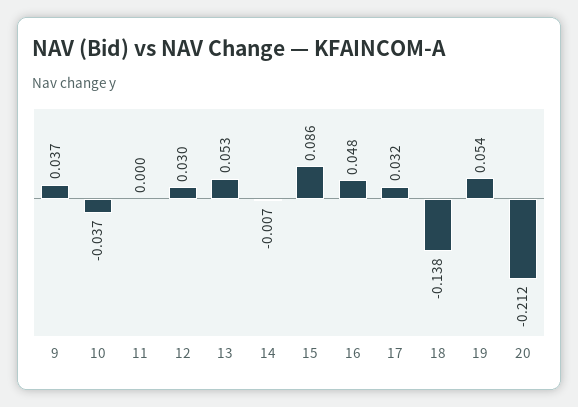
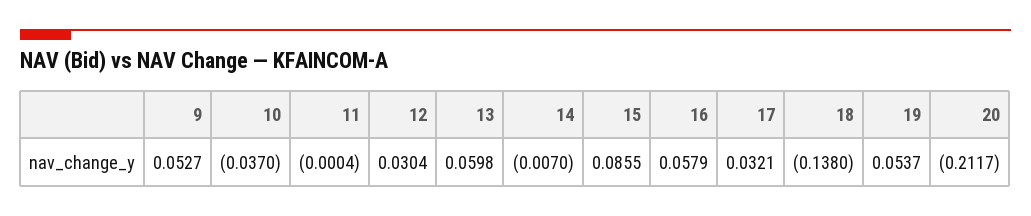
  {
-   "9": 0.037,
+   "9": 0.0527,
    "10": -0.037,
    "11": -0.0004,
    "12": 0.0304,
-   "13": 0.053,
+   "13": 0.0598,
    "14": -0.007,
    "15": 0.0855,
-   "16": 0.048,
+   "16": 0.0579,
    "17": 0.0321,
    "18": -0.138,
    "19": 0.0537,
    "20": -0.2117
  }

